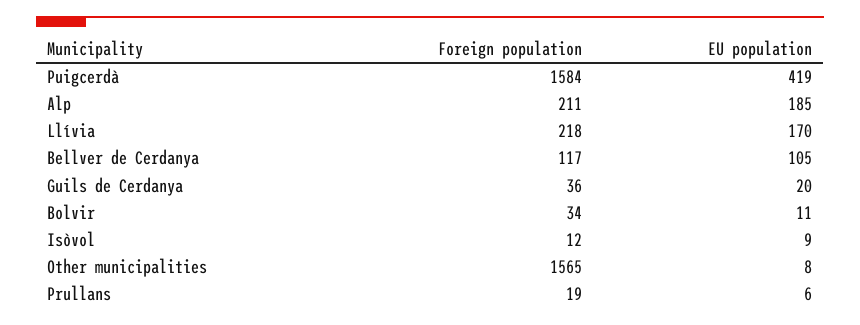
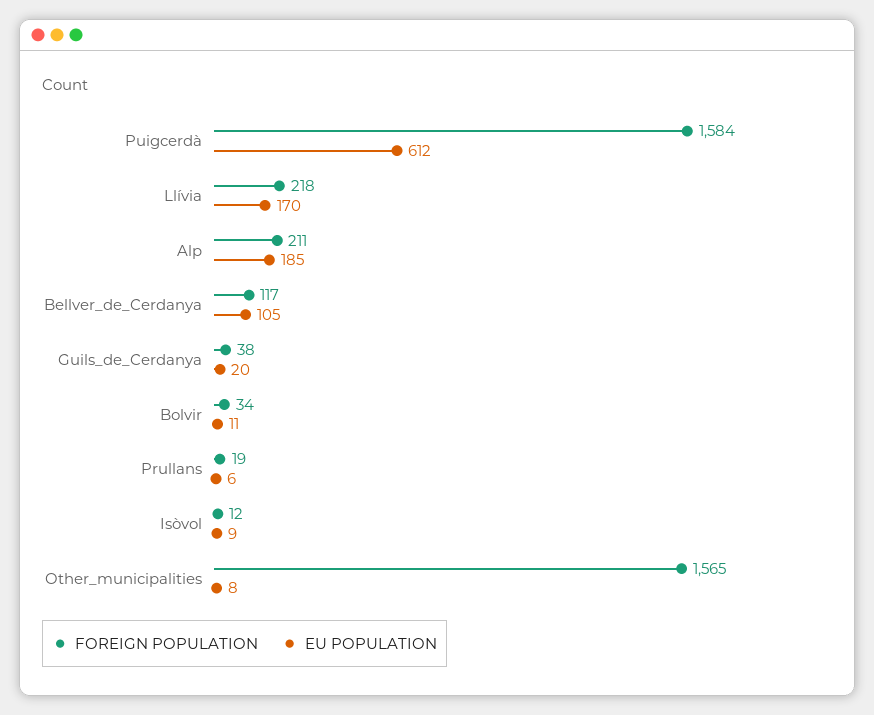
  {
    "Foreign population": {
      "Puigcerdà": 1584,
      "Alp": 211,
      "Llívia": 218,
      "Bellver de Cerdanya": 117,
-     "Guils de Cerdanya": 36,
+     "Guils de Cerdanya": 38,
      "Bolvir": 34,
      "Isòvol": 12,
      "Other municipalities": 1565,
      "Prullans": 19
    },
    "EU population": {
-     "Puigcerdà": 419,
+     "Puigcerdà": 612,
      "Alp": 185,
      "Llívia": 170,
      "Bellver de Cerdanya": 105,
      "Guils de Cerdanya": 20,
      "Bolvir": 11,
      "Isòvol": 9,
      "Other municipalities": 8,
      "Prullans": 6
    }
  }

